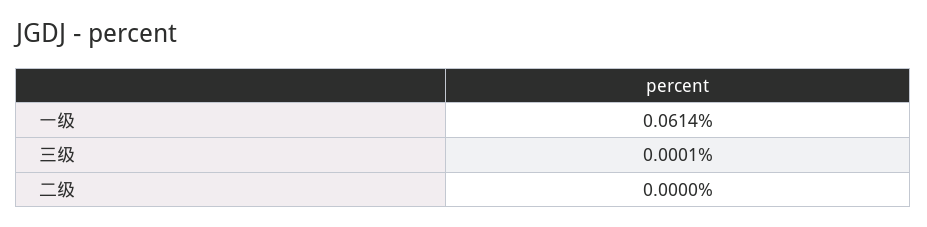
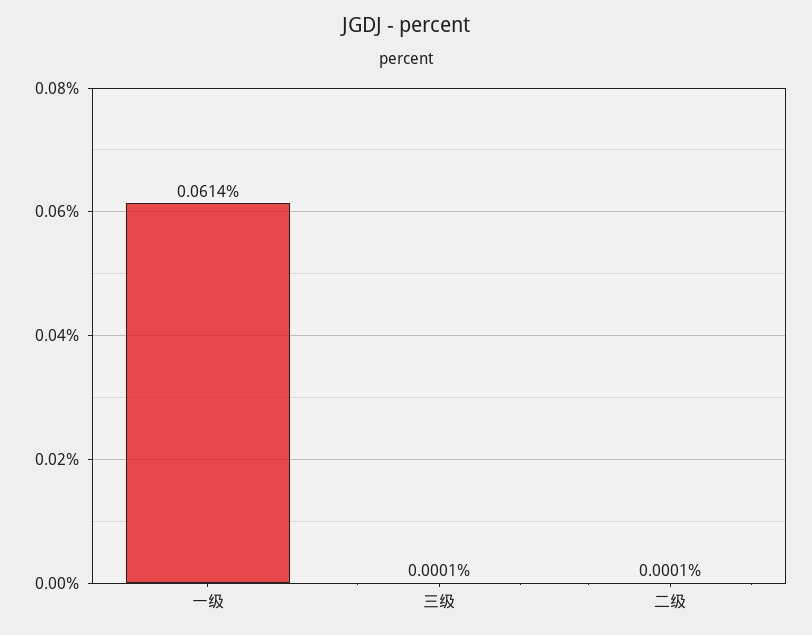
  {
    "一级": 0.0614,
    "三级": 0.0001,
-   "二级": 0
+   "二级": 0.0001
  }

